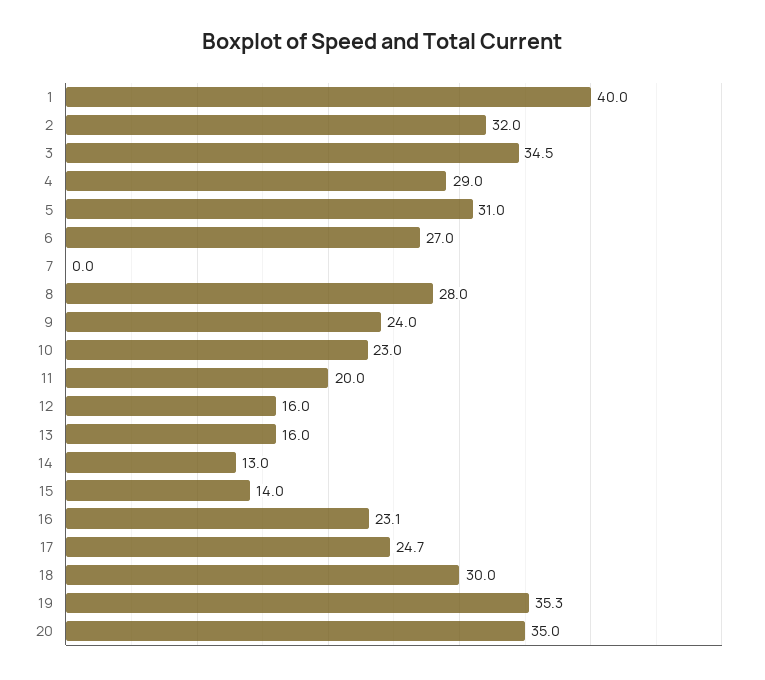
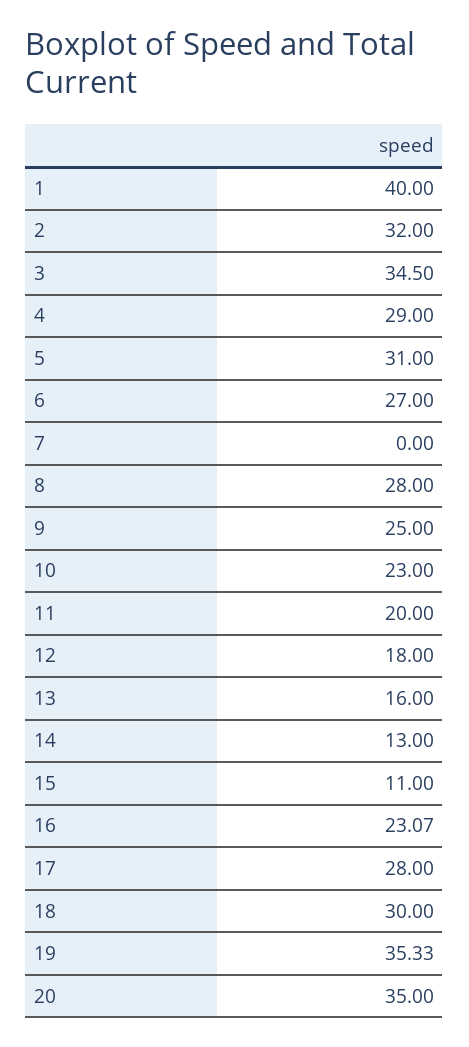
  {
    "1": 40,
    "2": 32,
    "3": 34.5,
    "4": 29,
    "5": 31,
    "6": 27,
    "7": 0,
    "8": 28,
-   "9": 24,
+   "9": 25,
    "10": 23,
    "11": 20,
-   "12": 16,
+   "12": 18,
    "13": 16,
    "14": 13,
-   "15": 14,
+   "15": 11,
    "16": 23.07,
-   "17": 24.7,
+   "17": 28,
    "18": 30,
    "19": 35.33,
    "20": 35
  }

